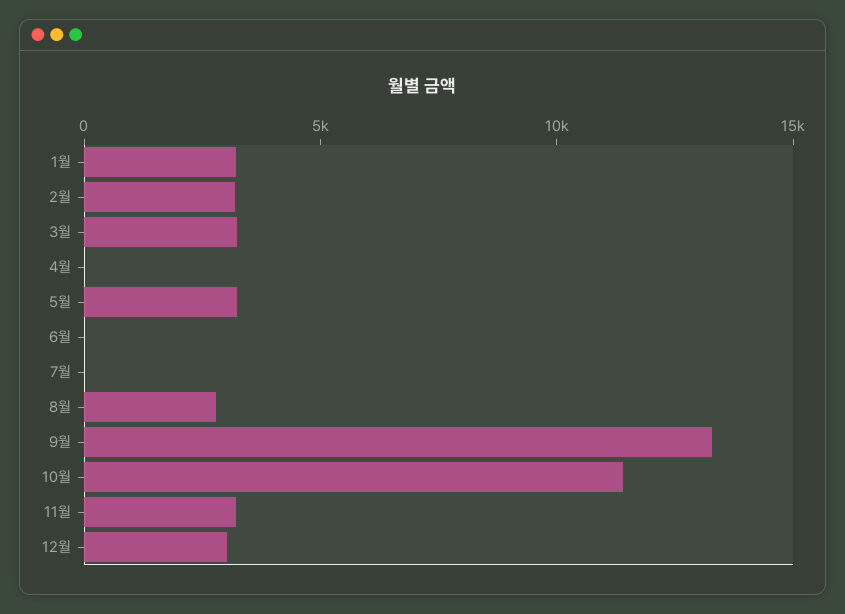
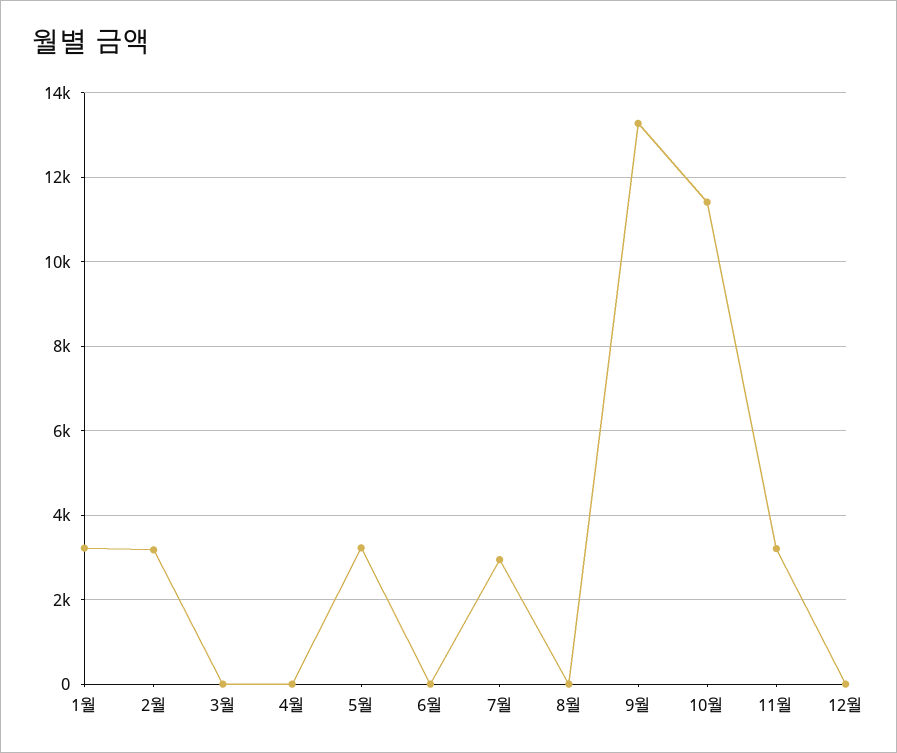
  {
    "1월": 3200,
    "2월": 3200,
-   "3월": 3000,
+   "3월": 0,
    "4월": 0,
    "5월": 3200,
    "6월": 0,
-   "7월": 0,
+   "7월": 3000,
-   "8월": 3000,
+   "8월": 0,
    "9월": 13200,
    "10월": 11400,
    "11월": 3200,
-   "12월": 3000
+   "12월": 0
  }

